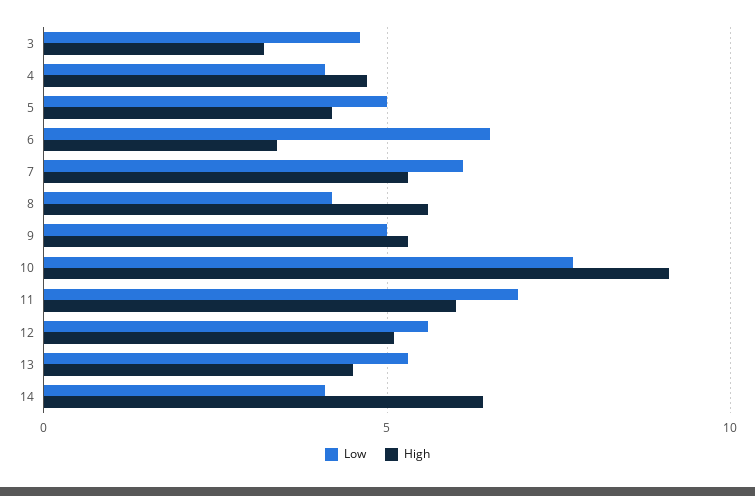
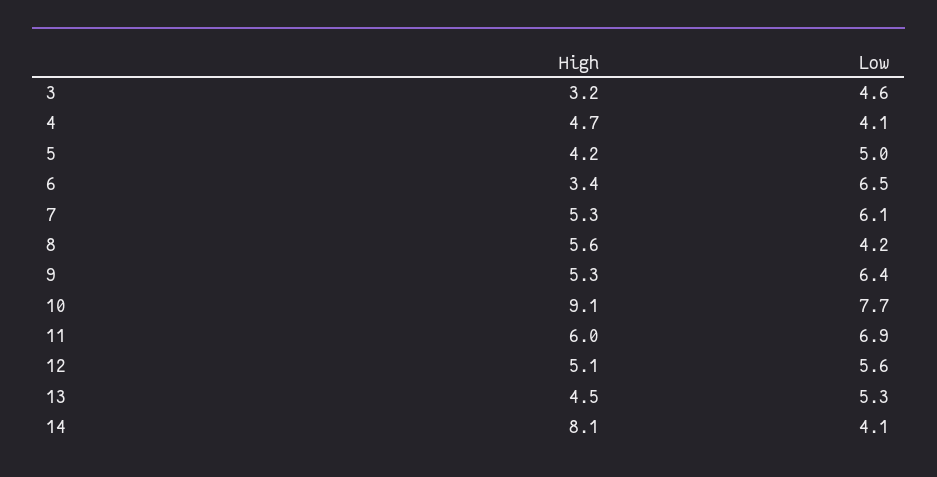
  {
    "Low": {
      "3": 4.6,
      "4": 4.1,
      "5": 5,
      "6": 6.5,
      "7": 6.1,
      "8": 4.2,
-     "9": 5,
+     "9": 6.4,
      "10": 7.7,
      "11": 6.9,
      "12": 5.6,
      "13": 5.3,
      "14": 4.1
    },
    "High": {
      "3": 3.2,
      "4": 4.7,
      "5": 4.2,
      "6": 3.4,
      "7": 5.3,
      "8": 5.6,
      "9": 5.3,
      "10": 9.1,
      "11": 6,
      "12": 5.1,
      "13": 4.5,
-     "14": 6.5
+     "14": 8.1
    }
  }

